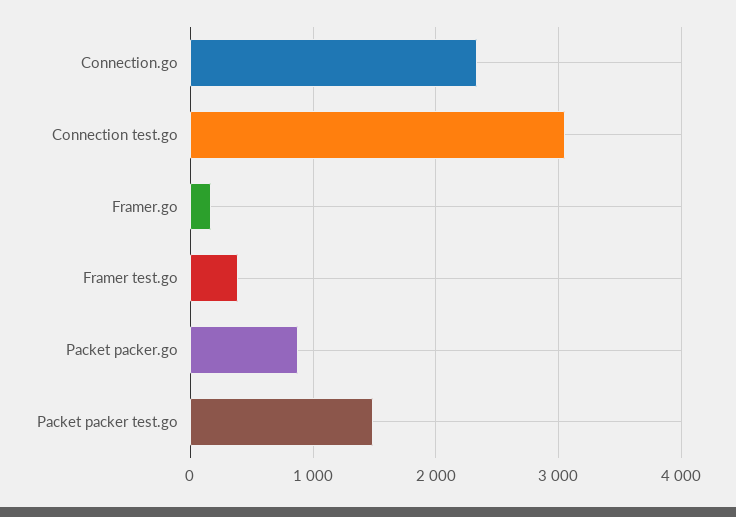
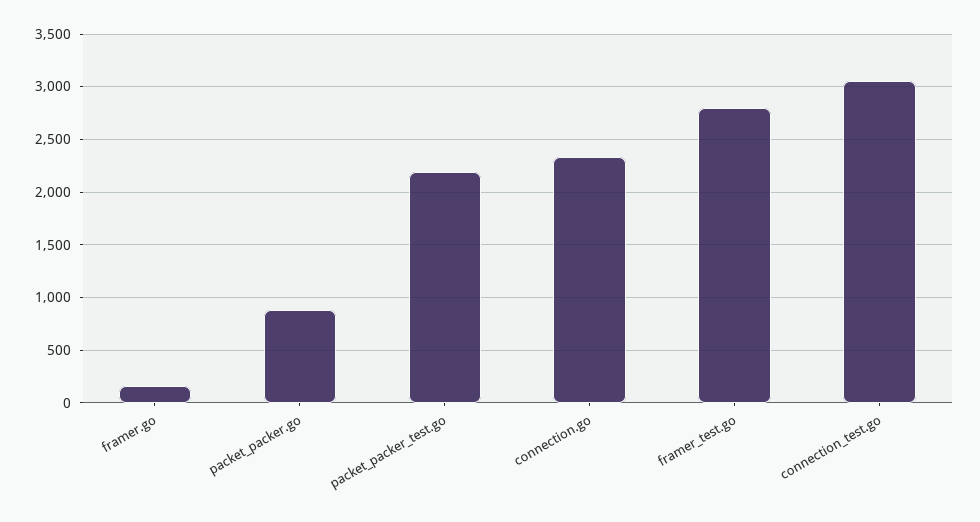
  {
    "Connection.go": 2300,
    "Connection test.go": 3100,
    "Framer.go": 200,
-   "Framer test.go": 400,
+   "Framer test.go": 2800,
    "Packet packer.go": 900,
-   "Packet packer test.go": 1500
+   "Packet packer test.go": 2200
  }

